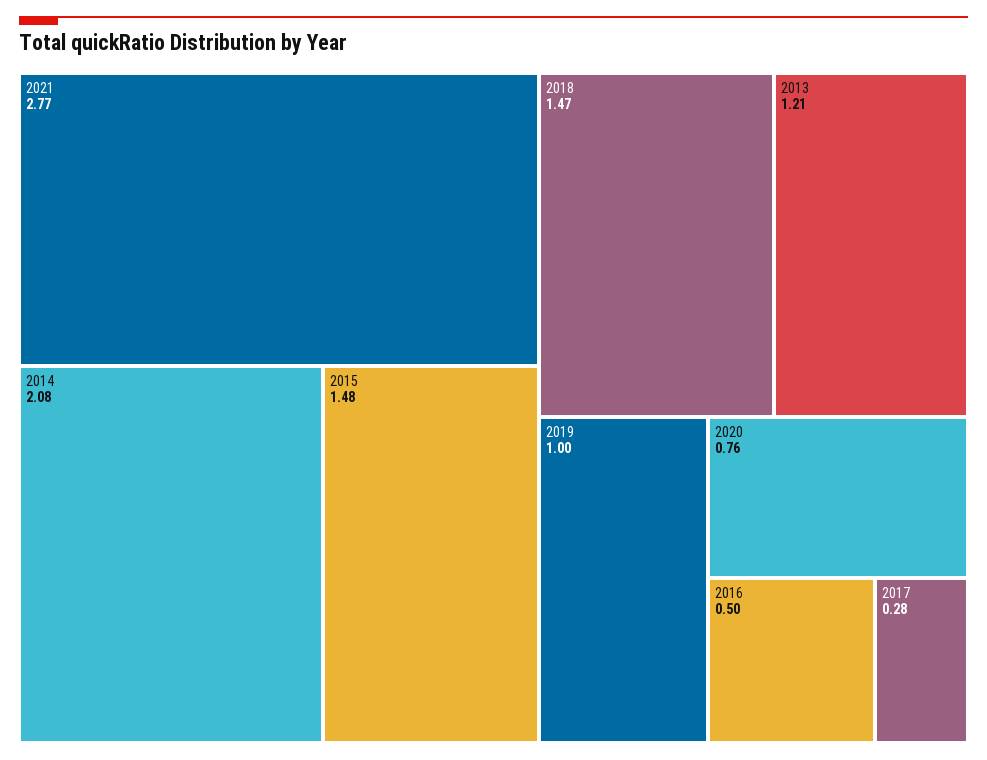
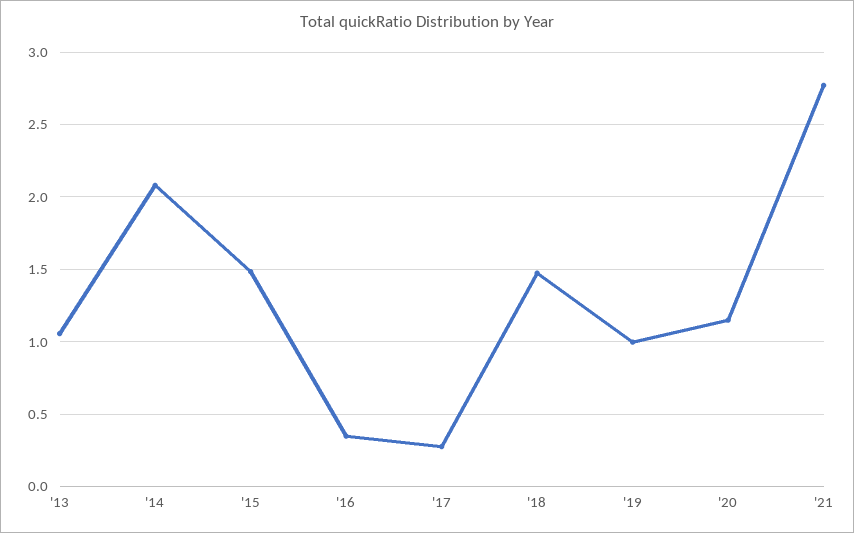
  {
    "2021": 2.77,
    "2014": 2.08,
    "2015": 1.48,
    "2018": 1.47,
-   "2013": 1.21,
+   "2013": 1.05,
    "2019": 1,
-   "2020": 0.76,
+   "2020": 1.15,
-   "2016": 0.5,
+   "2016": 0.35,
    "2017": 0.28
  }

